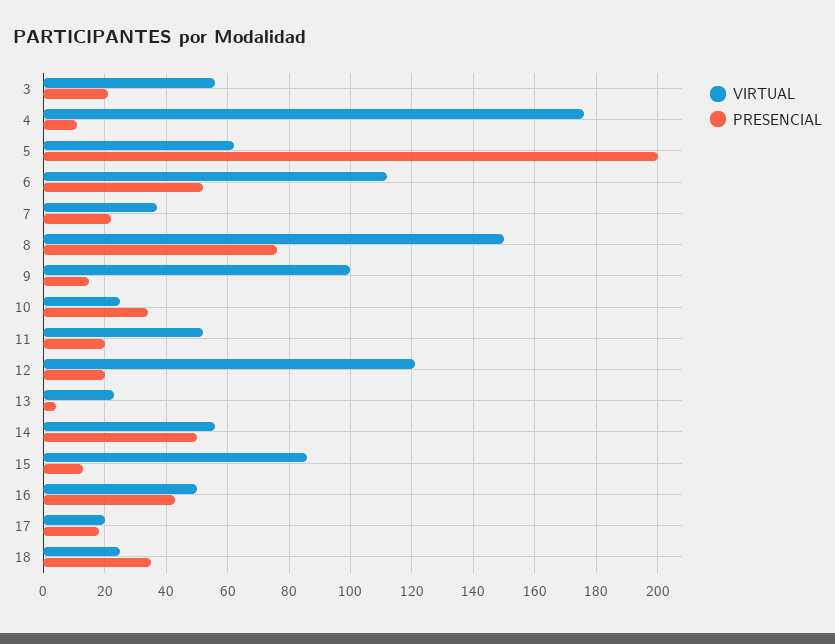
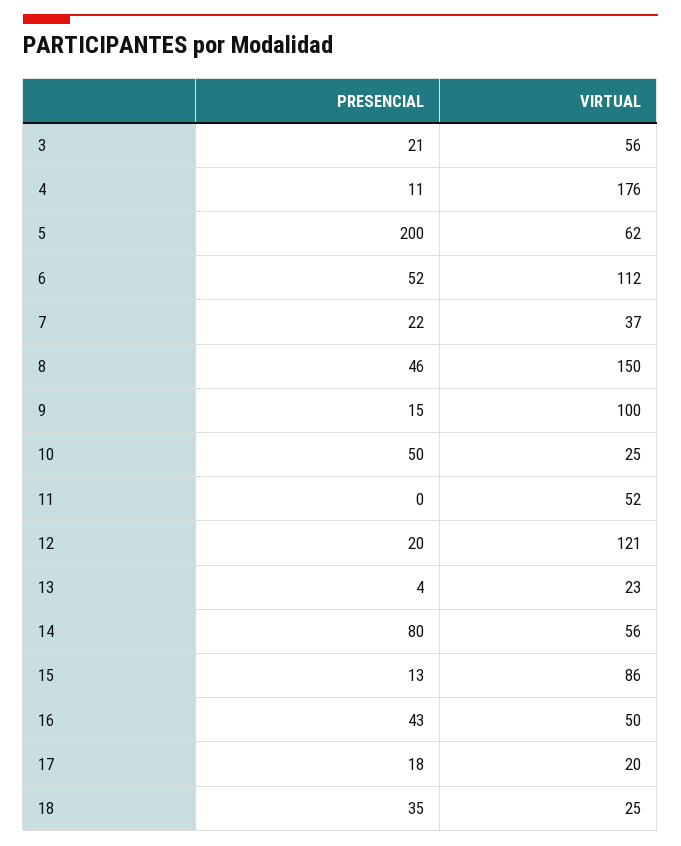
  {
    "VIRTUAL": {
      "3": 56,
      "4": 176,
      "5": 62,
      "6": 112,
      "7": 37,
      "8": 150,
      "9": 100,
      "10": 25,
      "11": 52,
      "12": 121,
      "13": 23,
      "14": 56,
      "15": 86,
      "16": 50,
      "17": 20,
      "18": 25
    },
    "PRESENCIAL": {
      "3": 21,
      "4": 11,
      "5": 200,
      "6": 52,
      "7": 22,
-     "8": 75,
+     "8": 46,
      "9": 15,
-     "10": 35,
+     "10": 50,
-     "11": 20,
+     "11": 0,
      "12": 20,
      "13": 4,
-     "14": 50,
+     "14": 80,
      "15": 13,
      "16": 43,
      "17": 18,
      "18": 35
    }
  }

